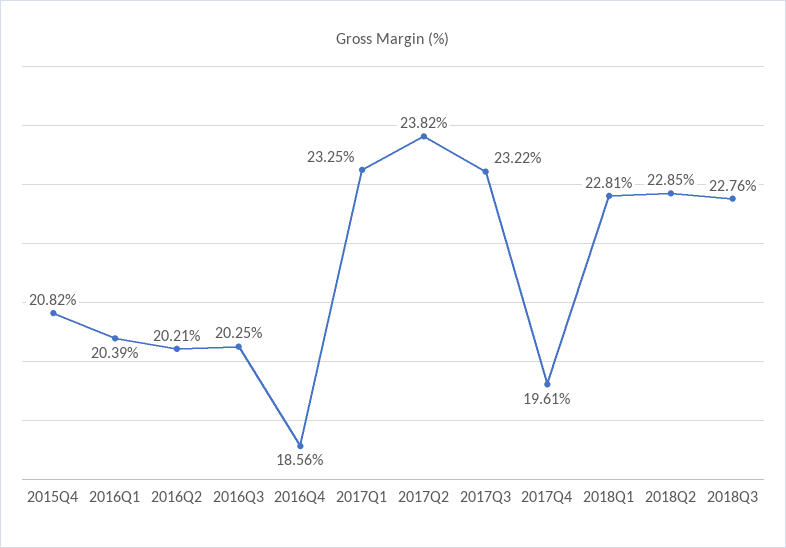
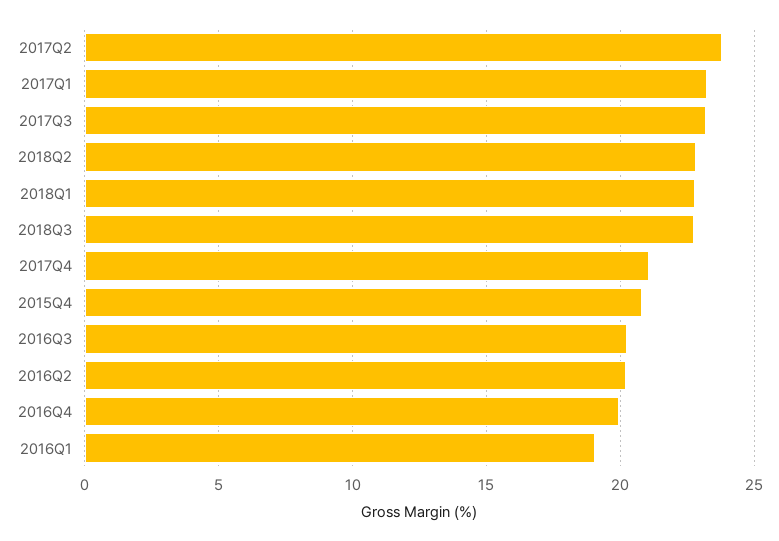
  {
    "2015Q4": 20.82,
-   "2016Q1": 20.39,
+   "2016Q1": 19,
    "2016Q2": 20.21,
    "2016Q3": 20.25,
-   "2016Q4": 18.56,
+   "2016Q4": 20,
    "2017Q1": 23.25,
    "2017Q2": 23.82,
    "2017Q3": 23.22,
-   "2017Q4": 19.61,
+   "2017Q4": 21,
    "2018Q1": 22.81,
    "2018Q2": 22.85,
    "2018Q3": 22.76
  }

